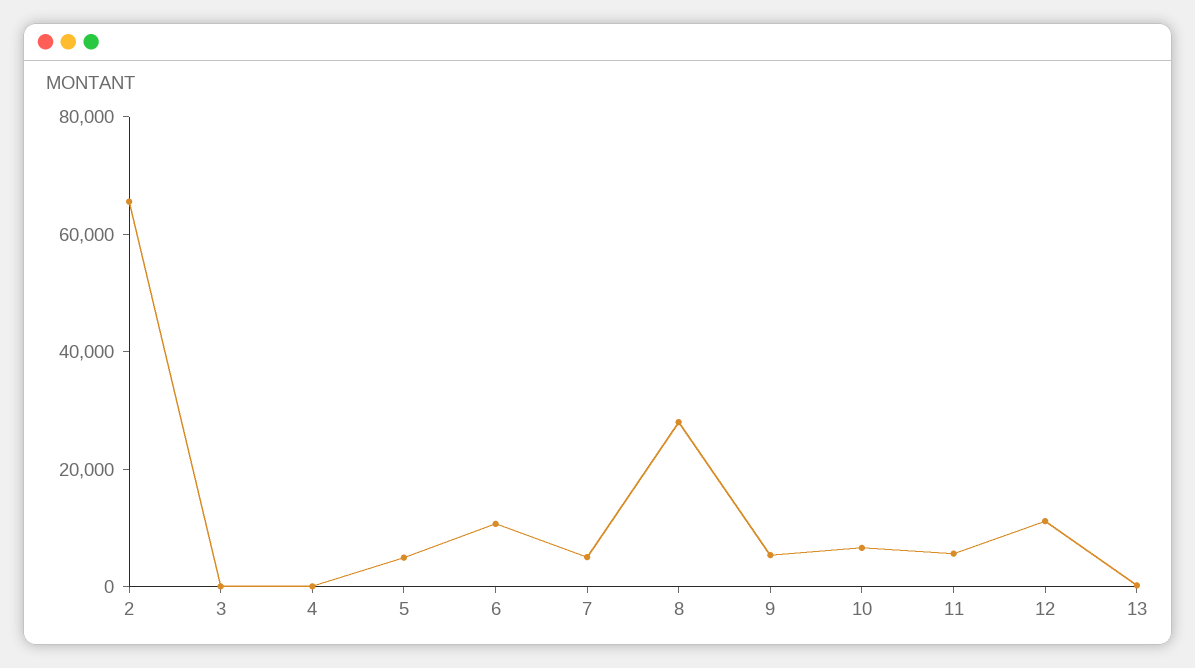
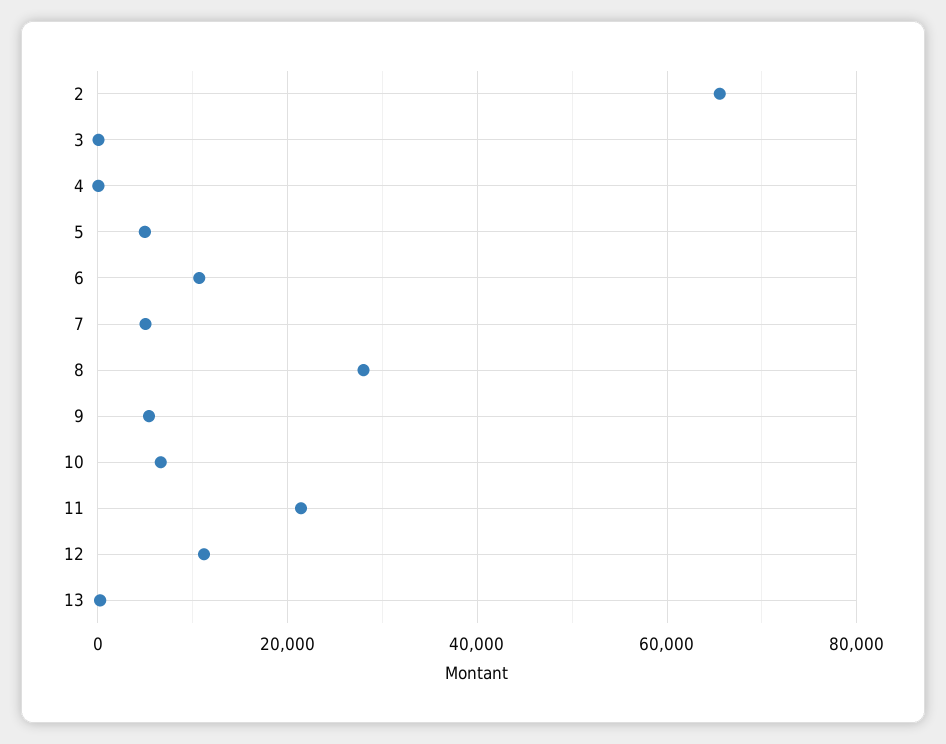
  {
    "2": 66000,
    "3": 0,
    "4": 0,
    "5": 4000,
    "6": 10000,
    "7": 6000,
    "8": 28000,
    "9": 6000,
    "10": 6000,
-   "11": 5000,
+   "11": 22000,
    "12": 12000,
    "13": 0
  }

